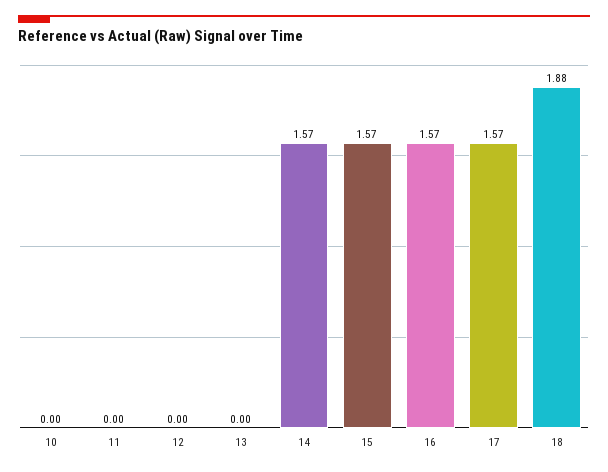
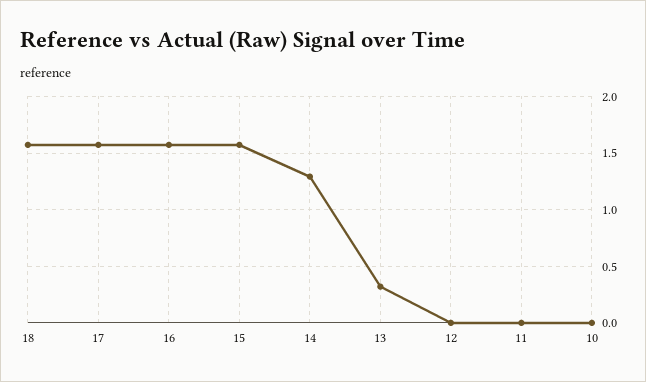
  {
    "10": 0,
    "11": 0,
    "12": 0,
-   "13": 0,
+   "13": 0.3,
-   "14": 1.57,
+   "14": 1.3,
    "15": 1.57,
    "16": 1.57,
    "17": 1.57,
-   "18": 1.88
+   "18": 1.6
  }

